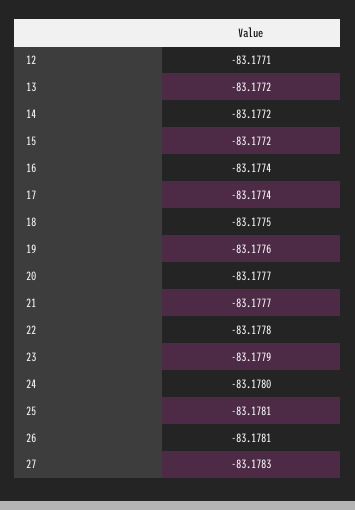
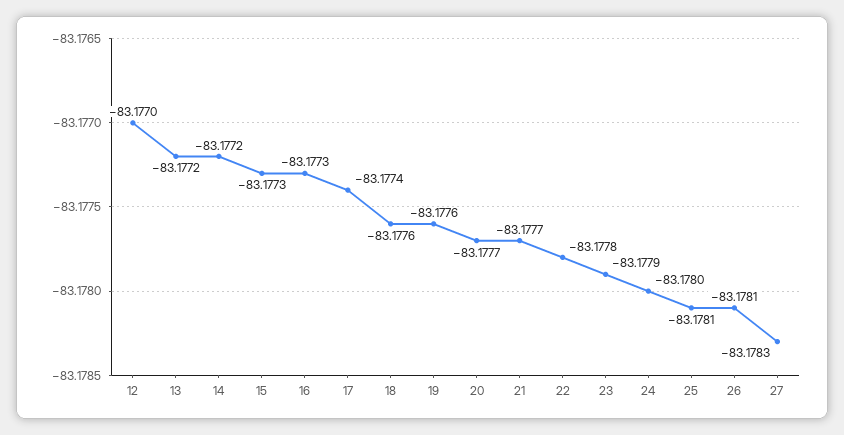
  {
-   "12": -83.1771,
+   "12": -83.177,
    "13": -83.1772,
    "14": -83.1772,
-   "15": -83.1772,
+   "15": -83.1773,
-   "16": -83.1774,
+   "16": -83.1773,
    "17": -83.1774,
-   "18": -83.1775,
+   "18": -83.1776,
    "19": -83.1776,
    "20": -83.1777,
    "21": -83.1777,
    "22": -83.1778,
    "23": -83.1779,
    "24": -83.178,
    "25": -83.1781,
    "26": -83.1781,
    "27": -83.1783
  }

